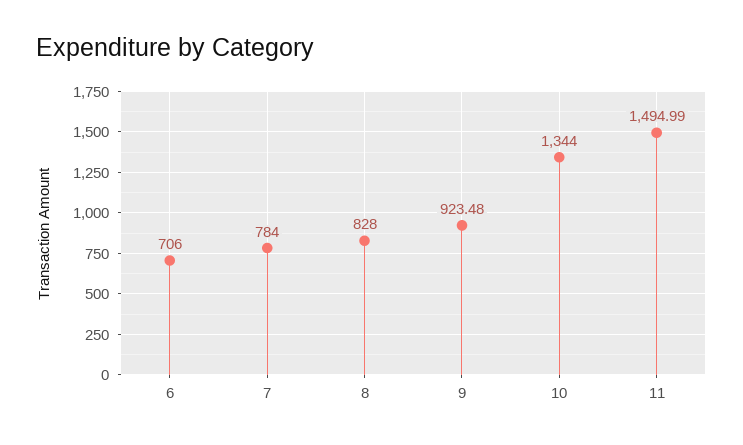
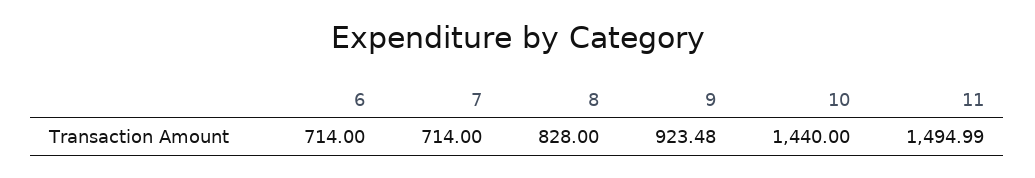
  {
-   "6": 706,
+   "6": 714,
-   "7": 784,
+   "7": 714,
    "8": 828,
    "9": 923.48,
-   "10": 1344,
+   "10": 1440,
    "11": 1494.99
  }

